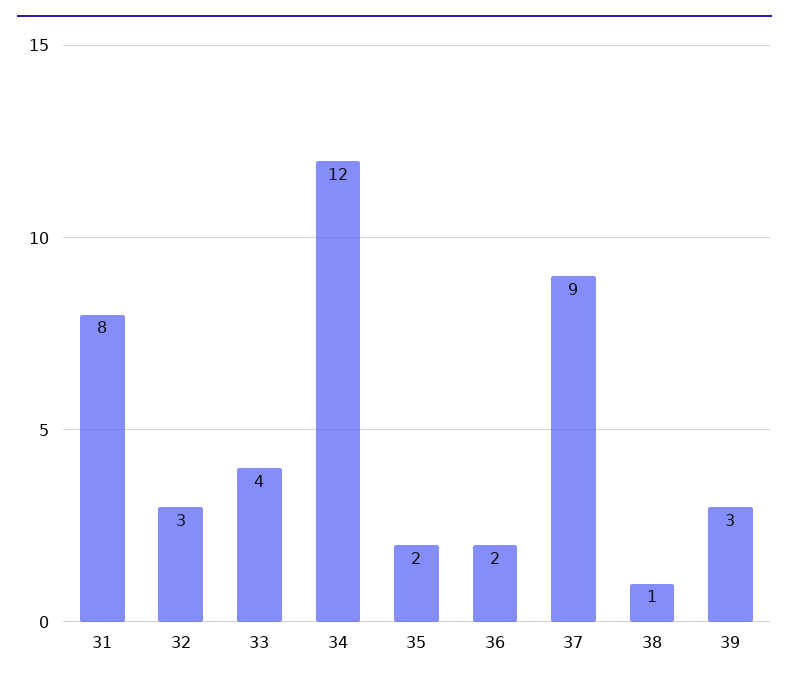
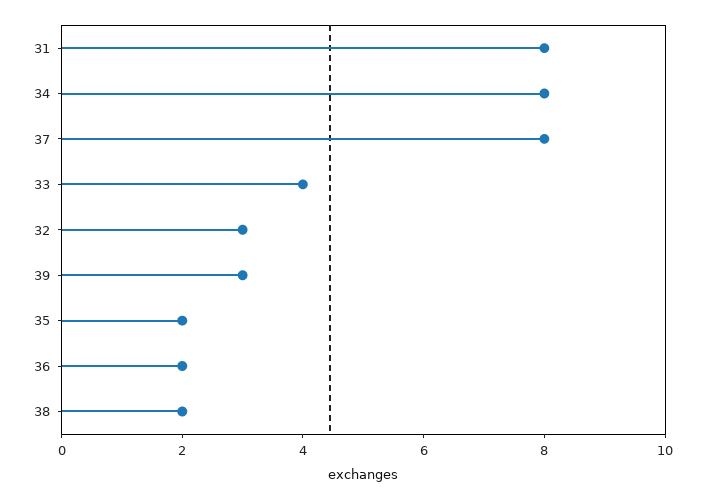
  {
    "31": 8,
    "32": 3,
    "33": 4,
-   "34": 12,
+   "34": 8,
    "35": 2,
    "36": 2,
-   "37": 9,
+   "37": 8,
-   "38": 1,
+   "38": 2,
    "39": 3
  }

